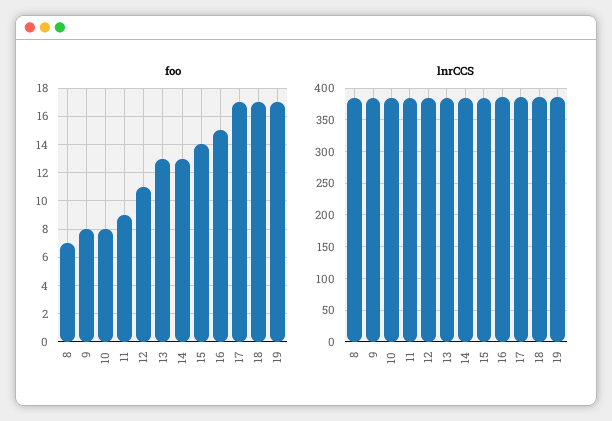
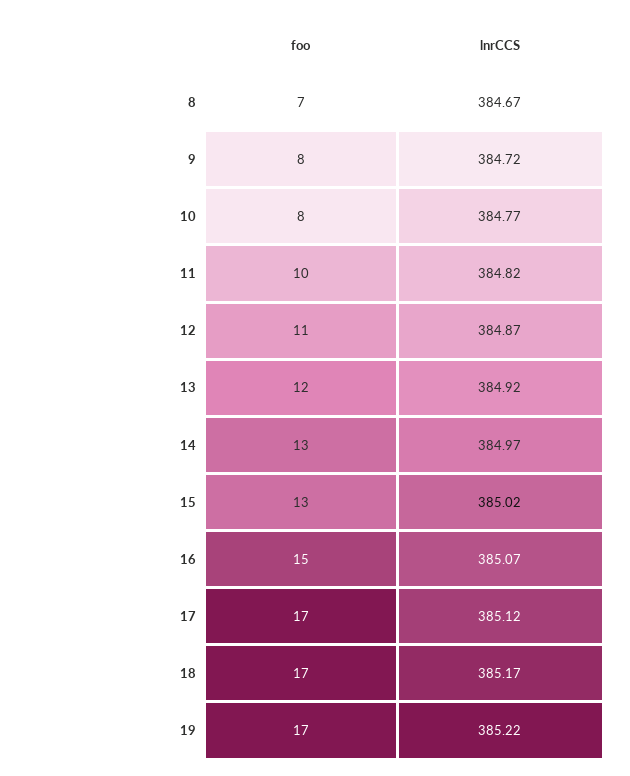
  {
    "foo": {
      "8": 7,
      "9": 8,
      "10": 8,
-     "11": 9,
+     "11": 10,
      "12": 11,
-     "13": 13,
+     "13": 12,
      "14": 13,
-     "15": 14,
+     "15": 13,
      "16": 15,
      "17": 17,
      "18": 17,
      "19": 17
    },
    "lnrCCS": {
      "8": 384.67,
      "9": 384.72,
      "10": 384.77,
      "11": 384.82,
      "12": 384.87,
      "13": 384.92,
      "14": 384.97,
      "15": 385.02,
      "16": 385.07,
      "17": 385.12,
      "18": 385.17,
      "19": 385.22
    }
  }

